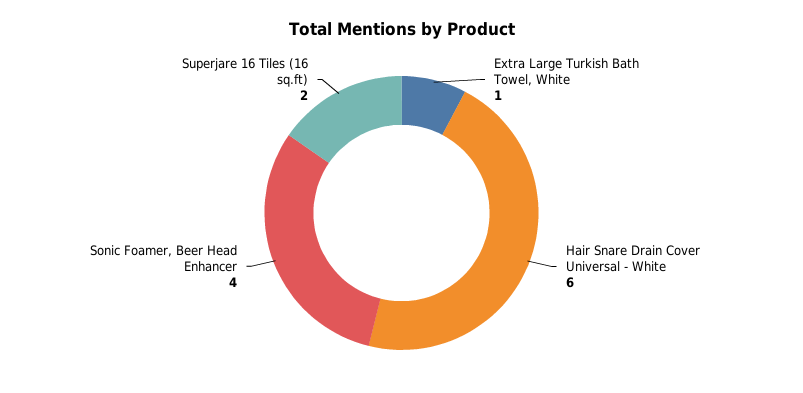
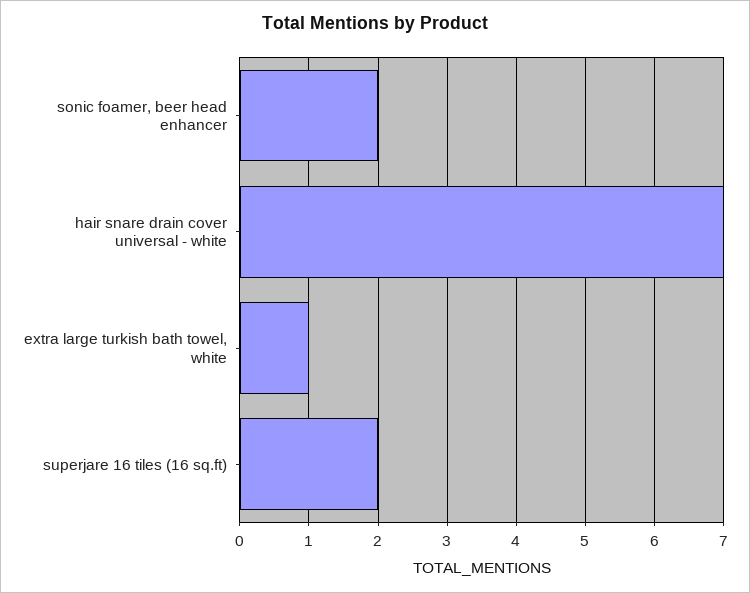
  {
    "Extra Large Turkish Bath Towel, White": 1,
-   "Hair Snare Drain Cover Universal - White": 6,
+   "Hair Snare Drain Cover Universal - White": 7,
-   "Sonic Foamer, Beer Head Enhancer": 4,
+   "Sonic Foamer, Beer Head Enhancer": 2,
    "Superjare 16 Tiles (16 sq.ft)": 2
  }

